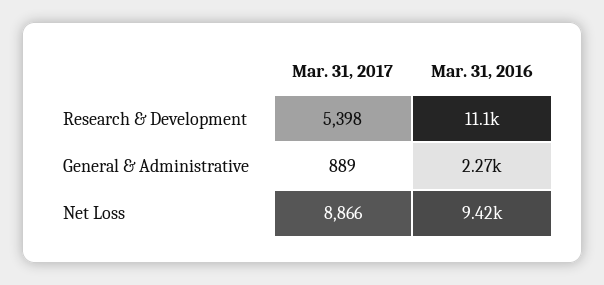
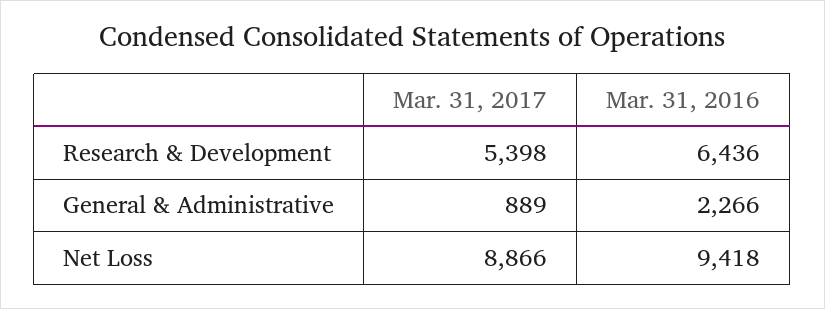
  {
    "Mar. 31, 2017": {
      "Research & Development": 5398,
      "General & Administrative": 889,
      "Net Loss": 8866
    },
    "Mar. 31, 2016": {
-     "Research & Development": 11100,
+     "Research & Development": 6436,
      "General & Administrative": 2266,
      "Net Loss": 9418
    }
  }

